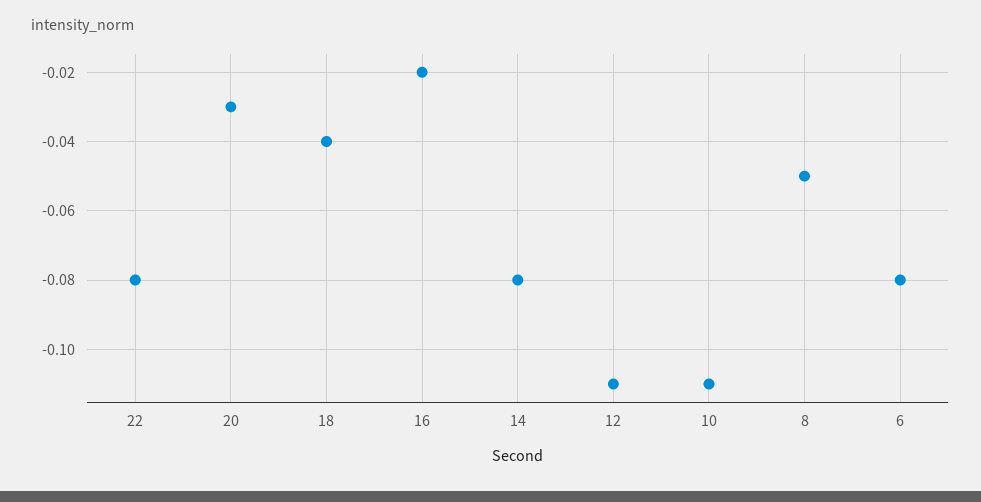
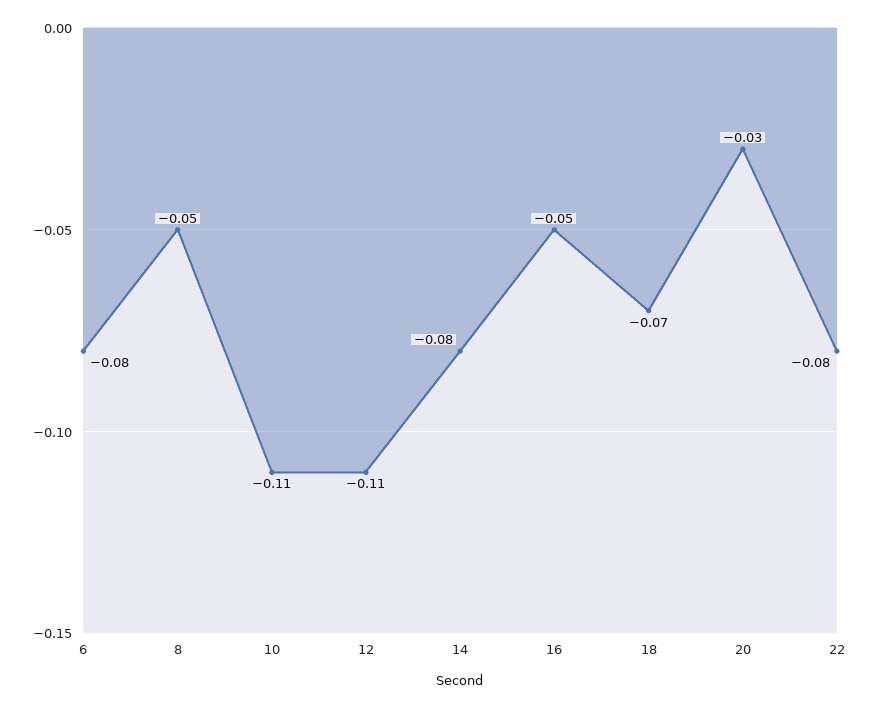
  {
    "22": -0.08,
    "20": -0.03,
-   "18": -0.04,
+   "18": -0.07,
-   "16": -0.02,
+   "16": -0.05,
    "14": -0.08,
    "12": -0.11,
    "10": -0.11,
    "8": -0.05,
    "6": -0.08
  }

